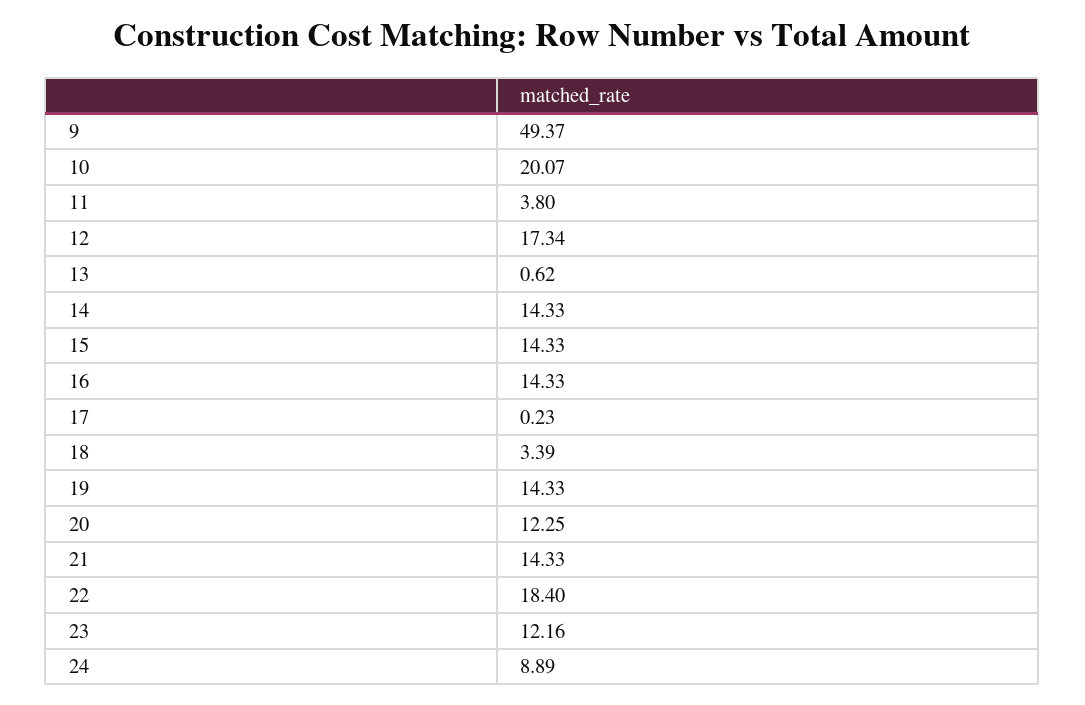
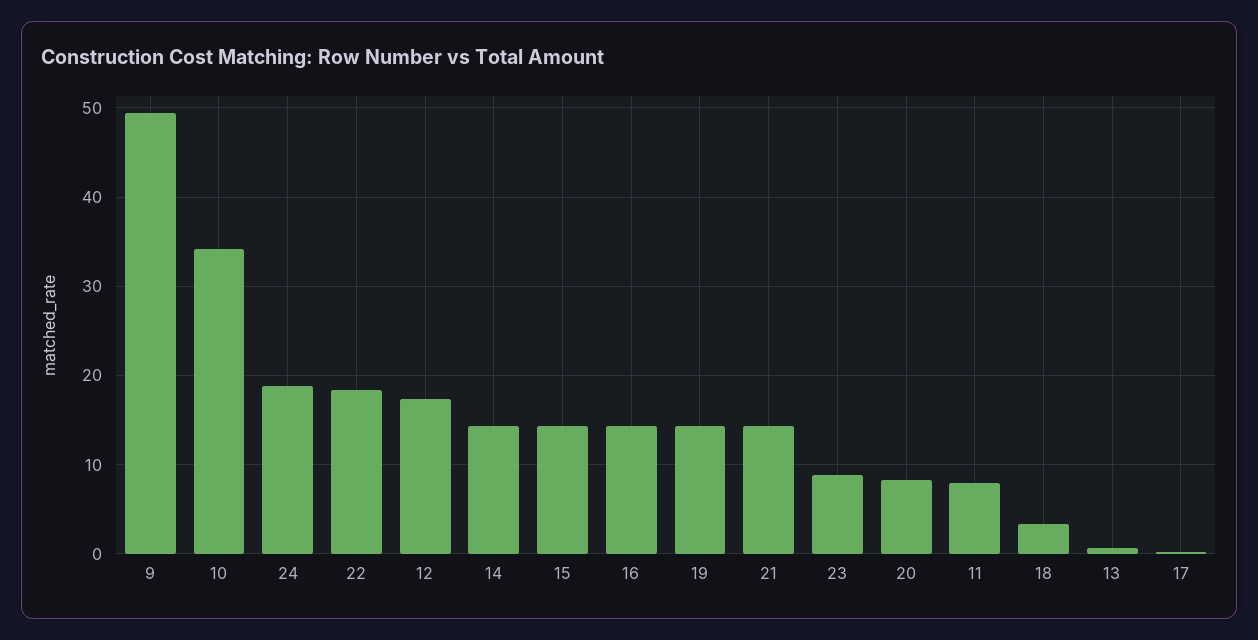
  {
    "9": 49.37,
-   "10": 20.07,
+   "10": 34,
-   "11": 3.8,
+   "11": 8,
    "12": 17.34,
    "13": 0.62,
    "14": 14.33,
    "15": 14.33,
    "16": 14.33,
    "17": 0.23,
    "18": 3.39,
    "19": 14.33,
-   "20": 12.25,
+   "20": 8,
    "21": 14.33,
    "22": 18.4,
-   "23": 12.16,
+   "23": 9,
-   "24": 8.89
+   "24": 19
  }

